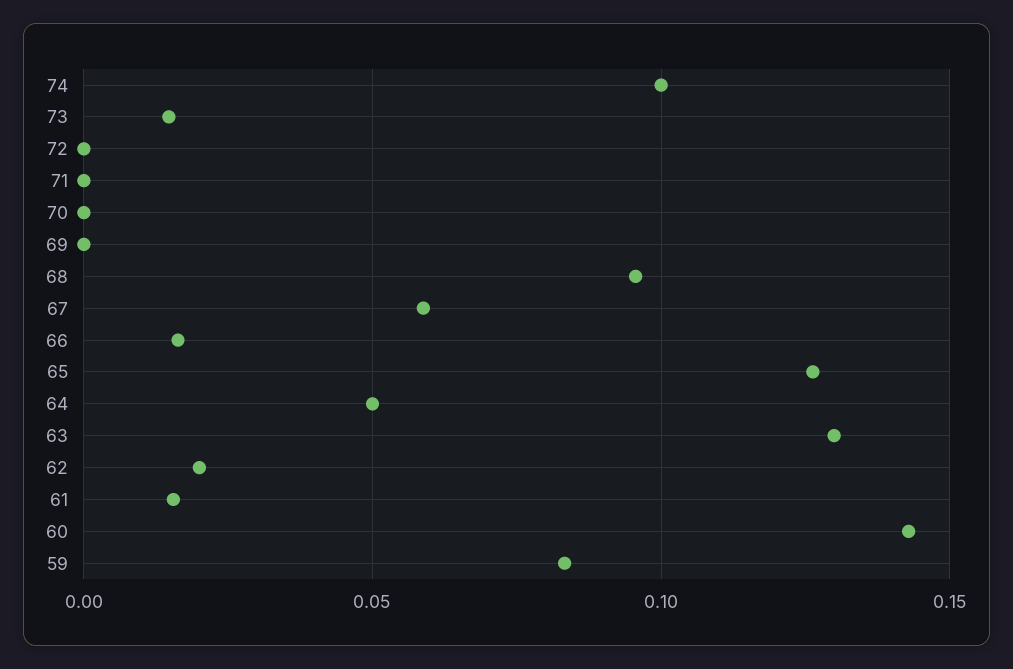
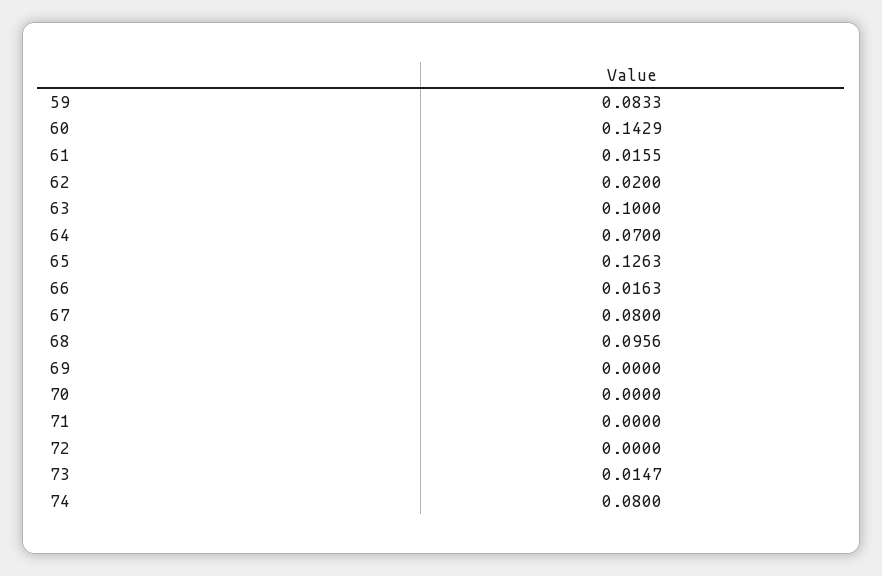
  {
-   "74": 0.1,
+   "74": 0.08,
    "73": 0.0147,
    "72": 0,
    "71": 0,
    "70": 0,
    "69": 0,
    "68": 0.0956,
-   "67": 0.06,
+   "67": 0.08,
    "66": 0.0163,
    "65": 0.1263,
-   "64": 0.05,
+   "64": 0.07,
-   "63": 0.13,
+   "63": 0.1,
    "62": 0.02,
    "61": 0.0155,
    "60": 0.1429,
    "59": 0.0833
  }

